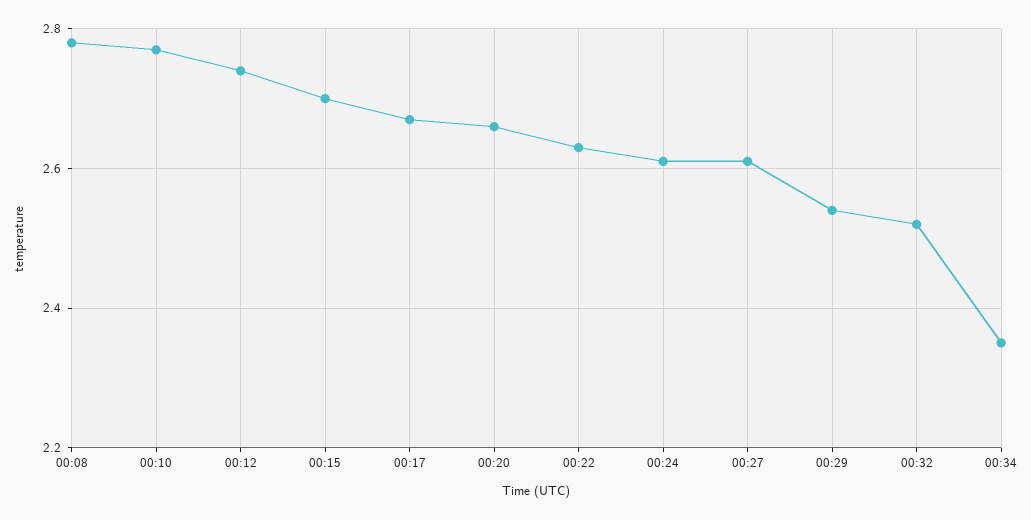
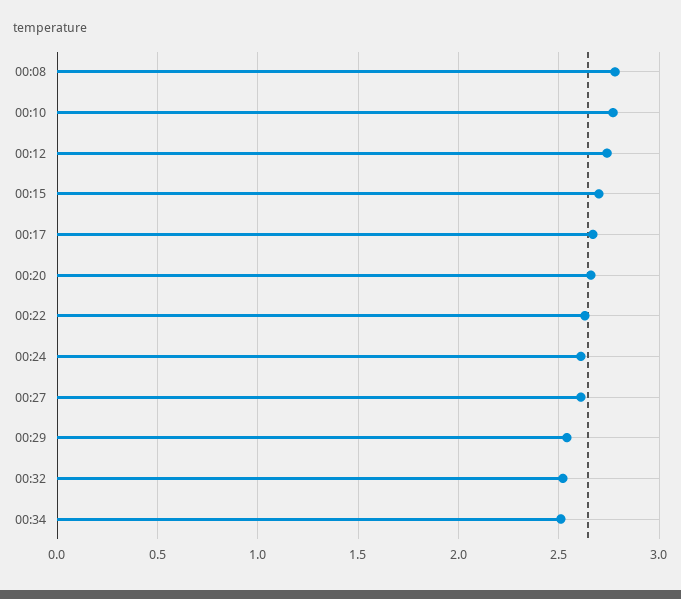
  {
    "00:08": 2.8,
    "00:10": 2.75,
    "00:12": 2.75,
    "00:15": 2.7,
    "00:17": 2.65,
    "00:20": 2.65,
    "00:22": 2.65,
    "00:24": 2.6,
    "00:27": 2.6,
    "00:29": 2.55,
    "00:32": 2.5,
-   "00:34": 2.35
+   "00:34": 2.5
  }

